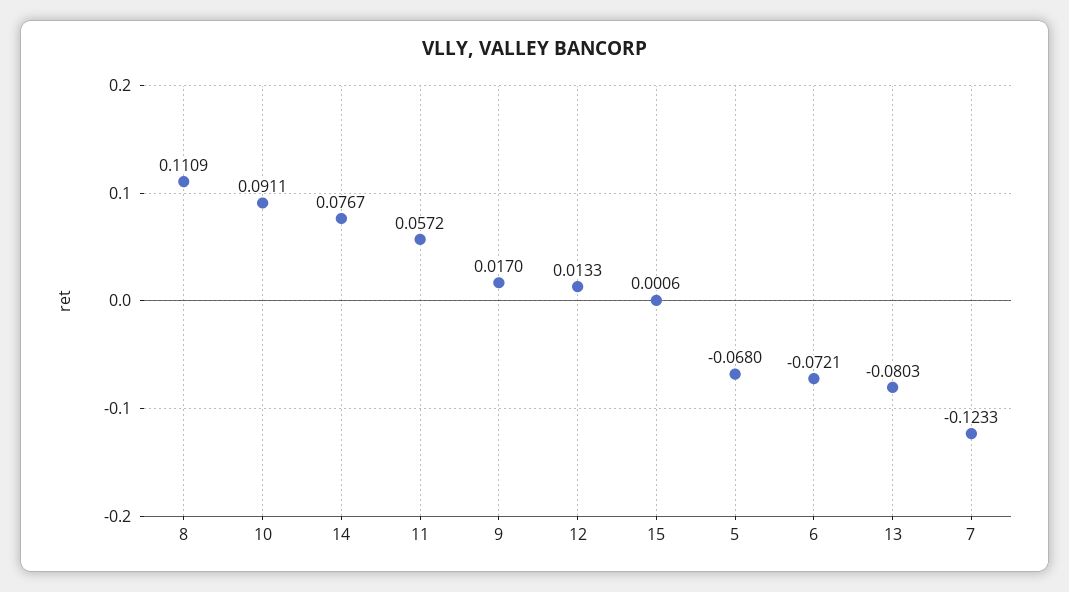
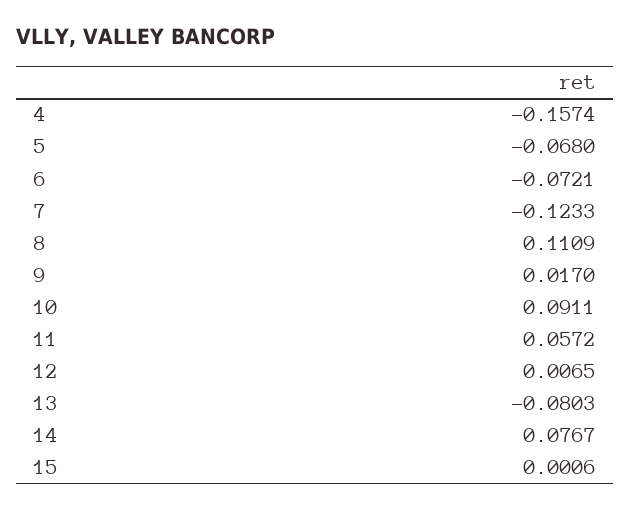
  {
    "8": 0.1109,
    "10": 0.0911,
    "14": 0.0767,
    "11": 0.0572,
    "9": 0.017,
-   "12": 0.0133,
+   "12": 0.0065,
    "15": 0.0006,
    "5": -0.068,
    "6": -0.0721,
    "13": -0.0803,
-   "7": -0.1233
+   "7": -0.1233,
+   "4": -0.1574
  }

